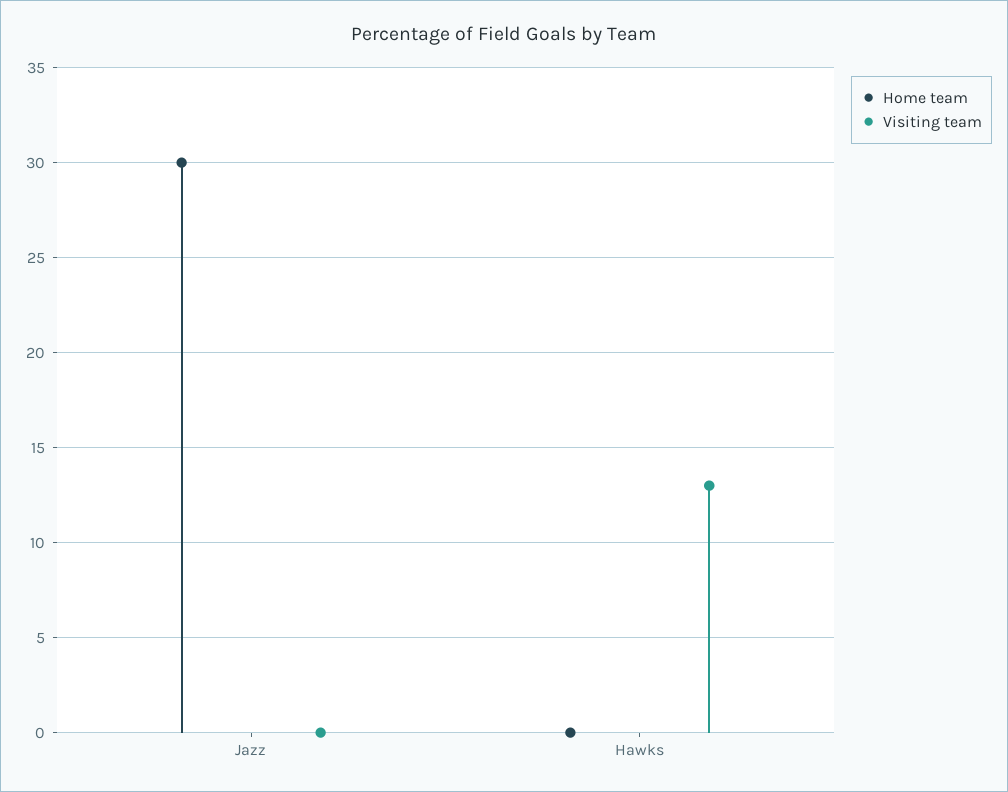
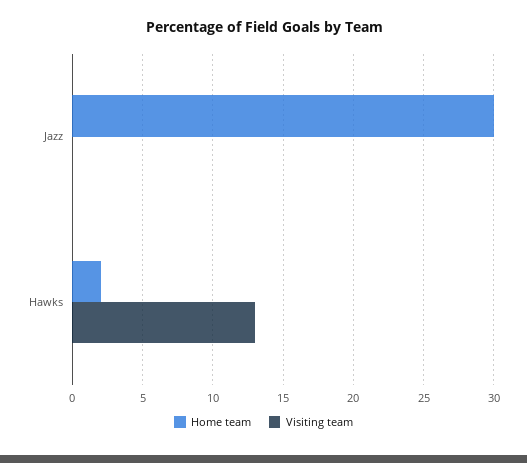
  {
    "Home team": {
      "Jazz": 30,
-     "Hawks": 0
+     "Hawks": 2
    },
    "Visiting team": {
      "Jazz": 0,
      "Hawks": 13
    }
  }

